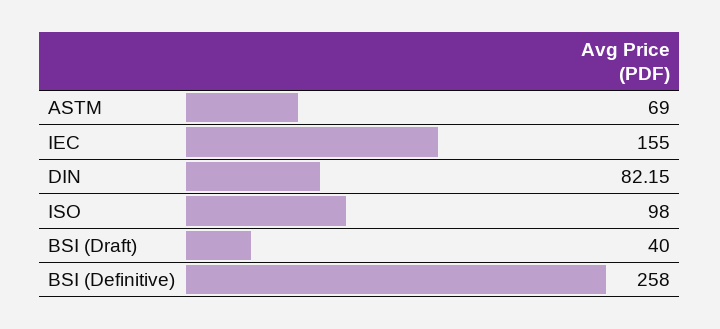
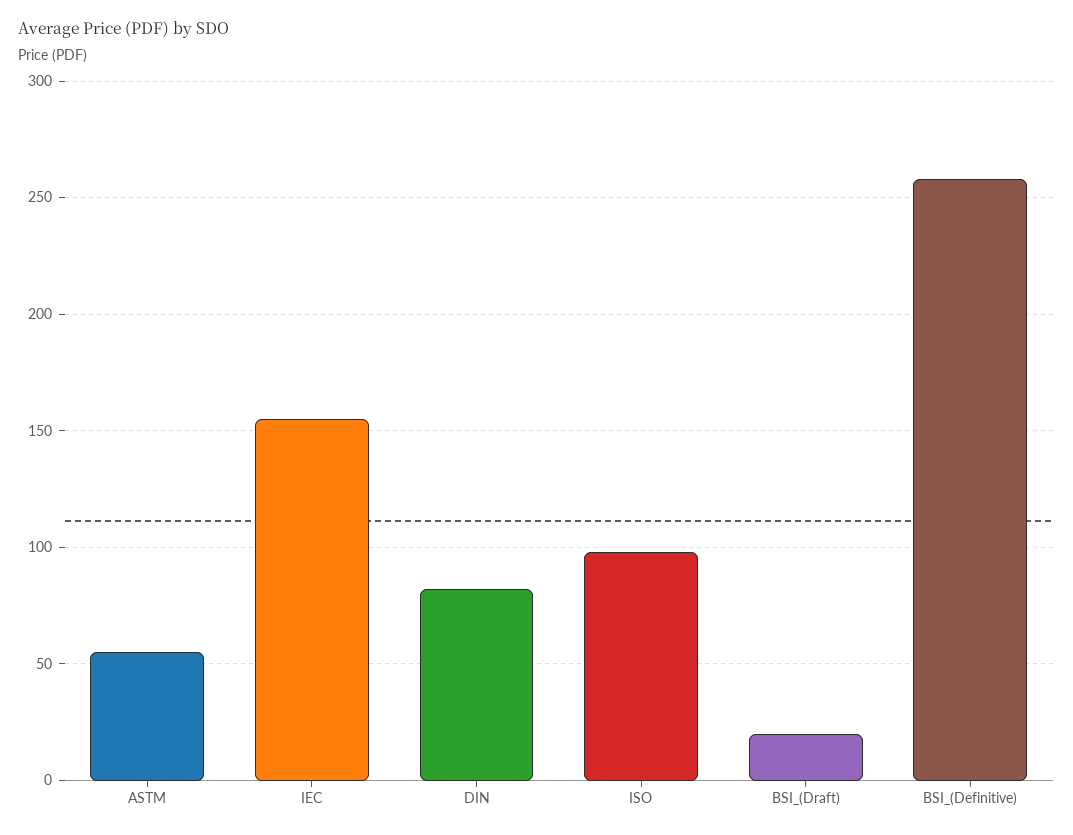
  {
-   "ASTM": 69,
+   "ASTM": 55,
    "IEC": 155,
    "DIN": 82.15,
    "ISO": 98,
-   "BSI (Draft)": 40,
+   "BSI (Draft)": 20,
    "BSI (Definitive)": 258
  }

